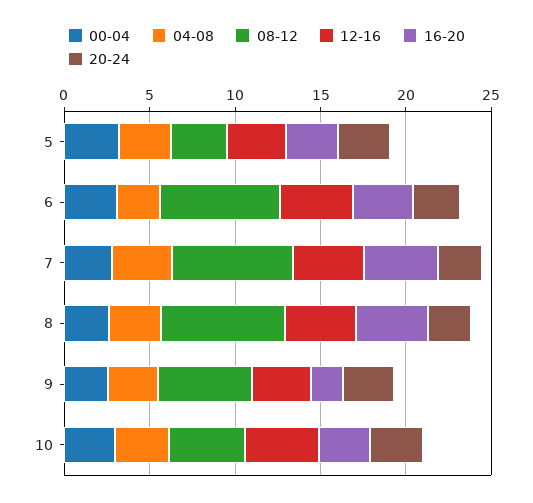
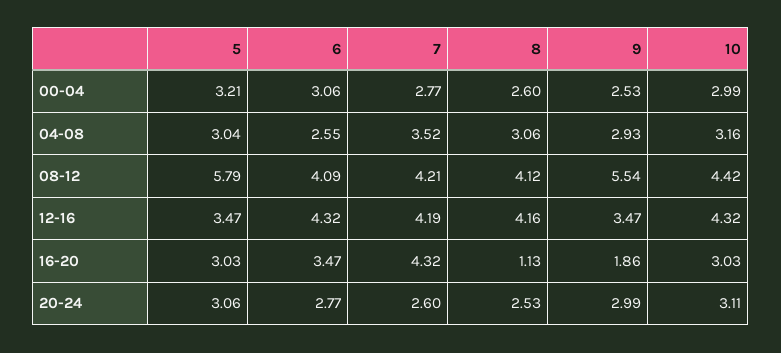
  {
    "00-04": {
      "5": 3.21,
      "6": 3.06,
      "7": 2.77,
      "8": 2.6,
      "9": 2.53,
      "10": 2.99
    },
    "04-08": {
      "5": 3.04,
      "6": 2.55,
      "7": 3.52,
      "8": 3.06,
      "9": 2.93,
      "10": 3.16
    },
    "08-12": {
-     "5": 3,
+     "5": 5.79,
-     "6": 7,
+     "6": 4.09,
-     "7": 7,
+     "7": 4.21,
-     "8": 7,
+     "8": 4.12,
      "9": 5.54,
      "10": 4.42
    },
    "12-16": {
      "5": 3.47,
      "6": 4.32,
      "7": 4.19,
      "8": 4.16,
      "9": 3.47,
      "10": 4.32
    },
    "16-20": {
      "5": 3.03,
      "6": 3.47,
      "7": 4.32,
-     "8": 4,
+     "8": 1.13,
      "9": 1.86,
      "10": 3.03
    },
    "20-24": {
      "5": 3.06,
      "6": 2.77,
      "7": 2.6,
      "8": 2.53,
      "9": 2.99,
      "10": 3.11
    }
  }

